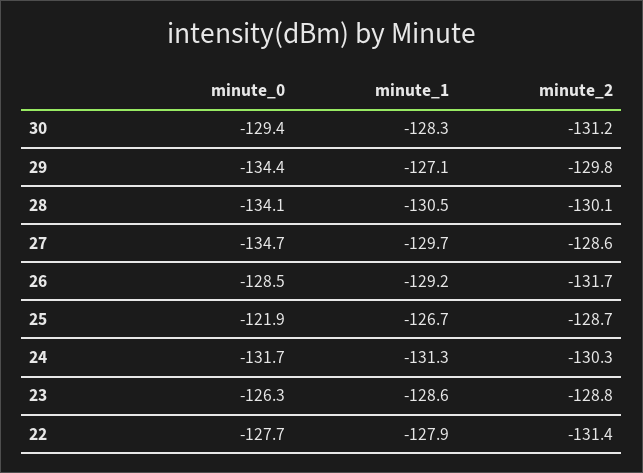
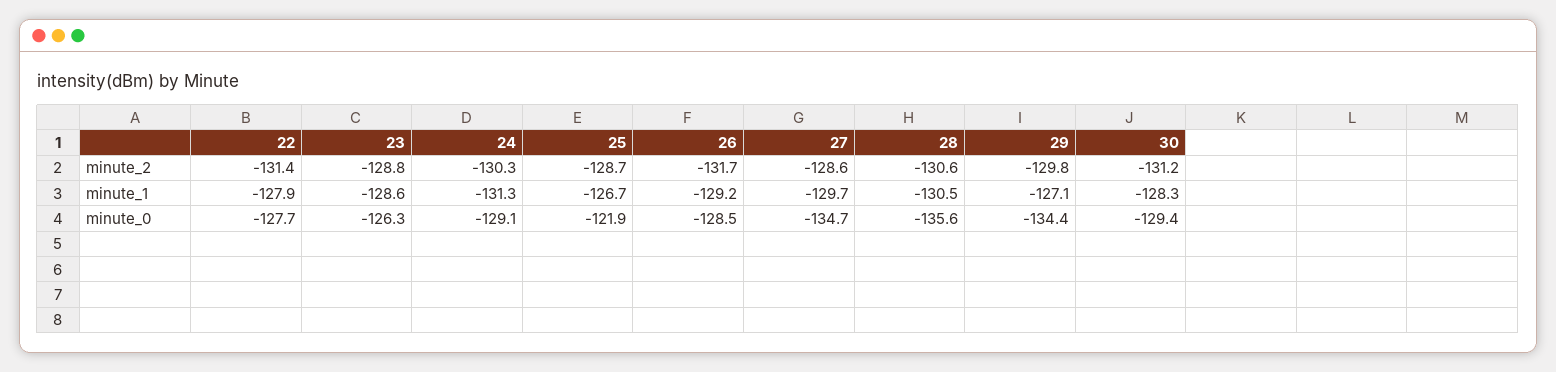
  {
    "minute_0": {
      "30": -129.4,
      "29": -134.4,
-     "28": -134.1,
+     "28": -135.6,
      "27": -134.7,
      "26": -128.5,
      "25": -121.9,
-     "24": -131.7,
+     "24": -129.1,
      "23": -126.3,
      "22": -127.7
    },
    "minute_1": {
      "30": -128.3,
      "29": -127.1,
      "28": -130.5,
      "27": -129.7,
      "26": -129.2,
      "25": -126.7,
      "24": -131.3,
      "23": -128.6,
      "22": -127.9
    },
    "minute_2": {
      "30": -131.2,
      "29": -129.8,
-     "28": -130.1,
+     "28": -130.6,
      "27": -128.6,
      "26": -131.7,
      "25": -128.7,
      "24": -130.3,
      "23": -128.8,
      "22": -131.4
    }
  }

